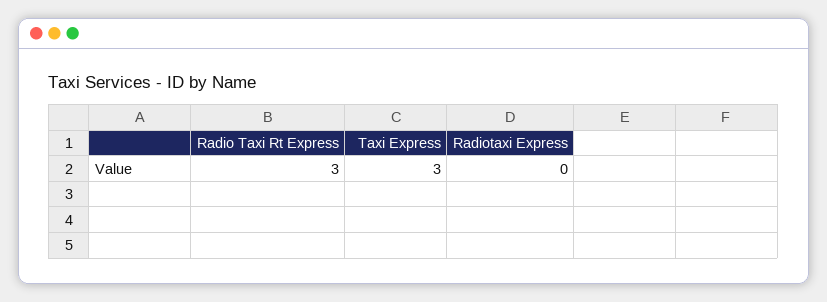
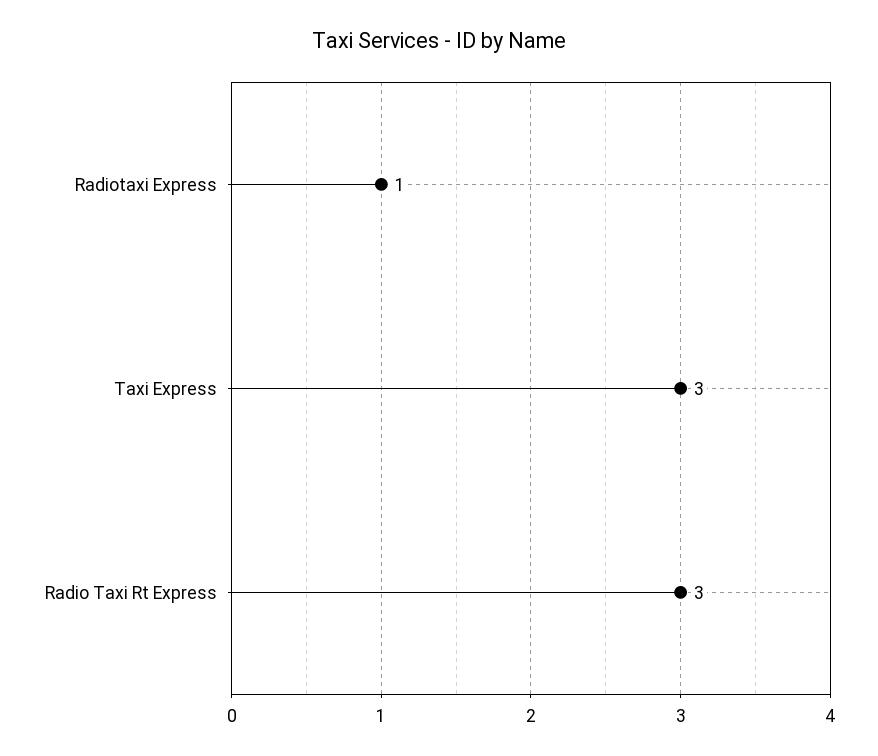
  {
    "Radio Taxi Rt Express": 3,
    "Taxi Express": 3,
-   "Radiotaxi Express": 0
+   "Radiotaxi Express": 1
  }

